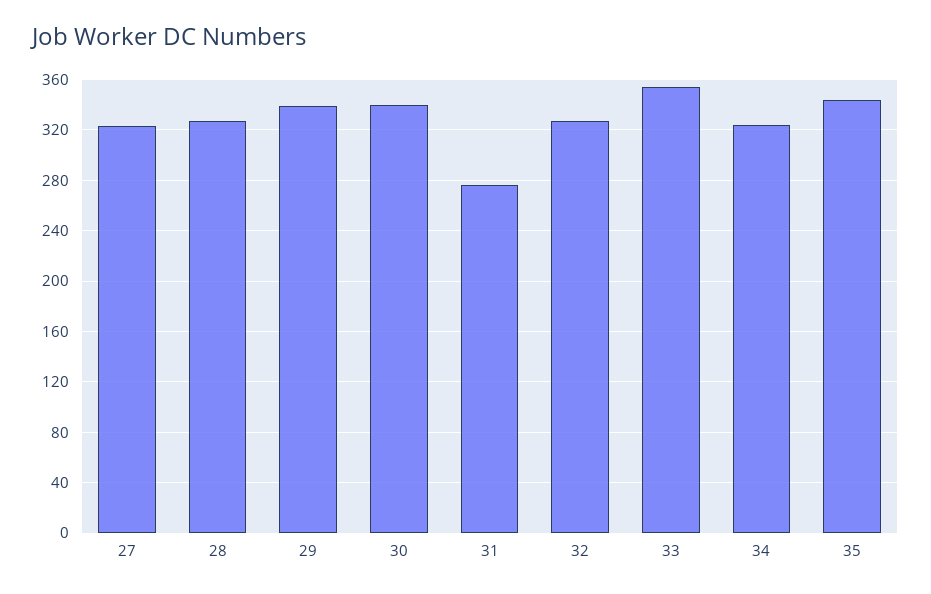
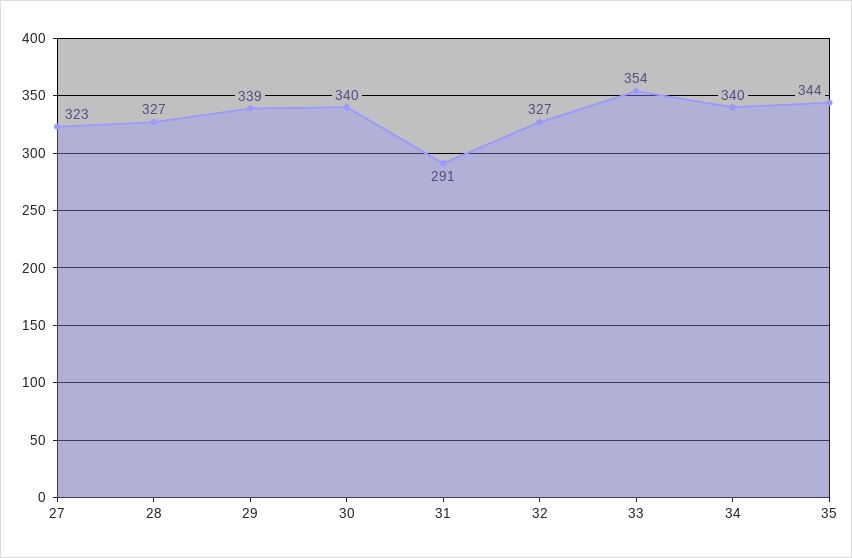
  {
    "27": 323,
    "28": 327,
    "29": 339,
    "30": 340,
-   "31": 275,
+   "31": 291,
    "32": 327,
    "33": 354,
-   "34": 325,
+   "34": 340,
    "35": 344
  }

